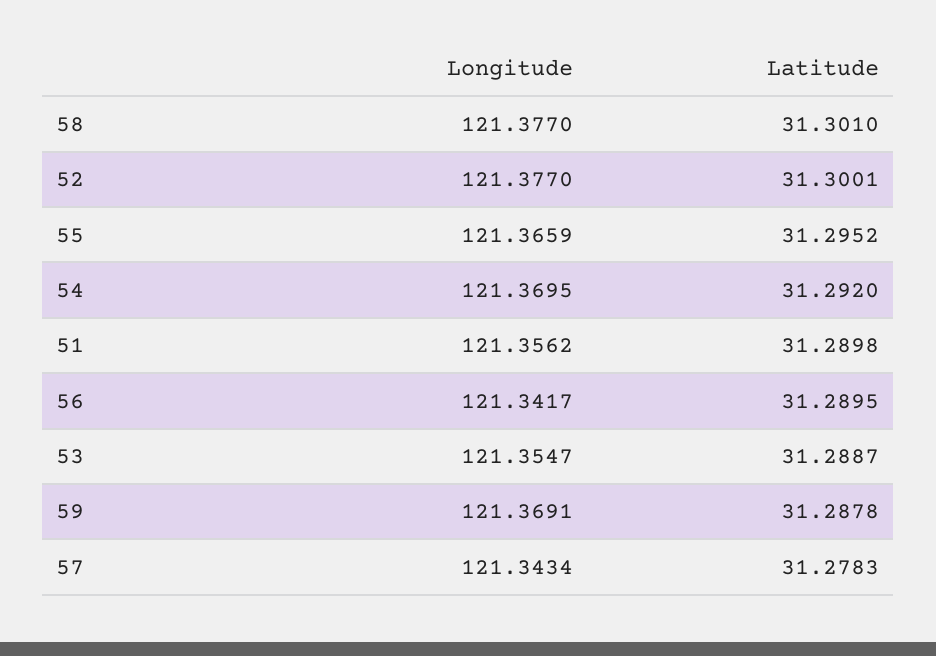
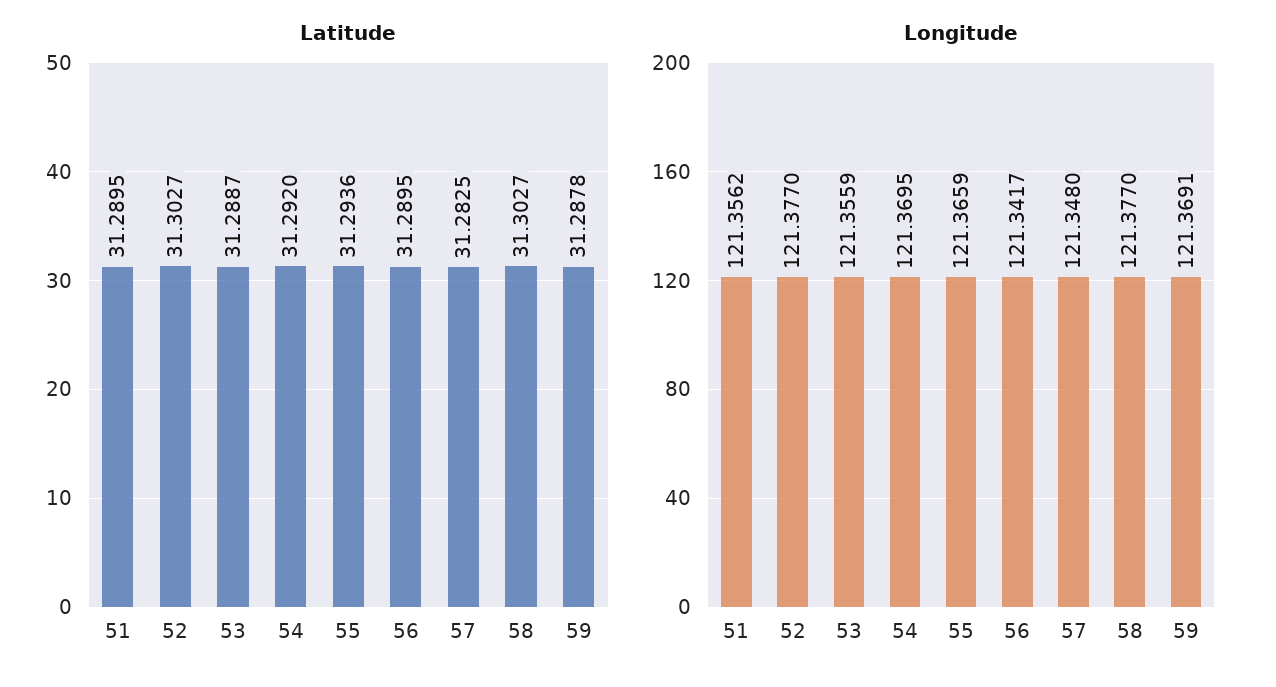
  {
    "Longitude": {
      "58": 121.377,
      "52": 121.377,
      "55": 121.3659,
      "54": 121.3695,
      "51": 121.3562,
      "56": 121.3417,
-     "53": 121.3547,
+     "53": 121.3559,
      "59": 121.3691,
-     "57": 121.3434
+     "57": 121.348
    },
    "Latitude": {
-     "58": 31.301,
+     "58": 31.3027,
-     "52": 31.3001,
+     "52": 31.3027,
-     "55": 31.2952,
+     "55": 31.2936,
      "54": 31.292,
-     "51": 31.2898,
+     "51": 31.2895,
      "56": 31.2895,
      "53": 31.2887,
      "59": 31.2878,
-     "57": 31.2783
+     "57": 31.2825
    }
  }

